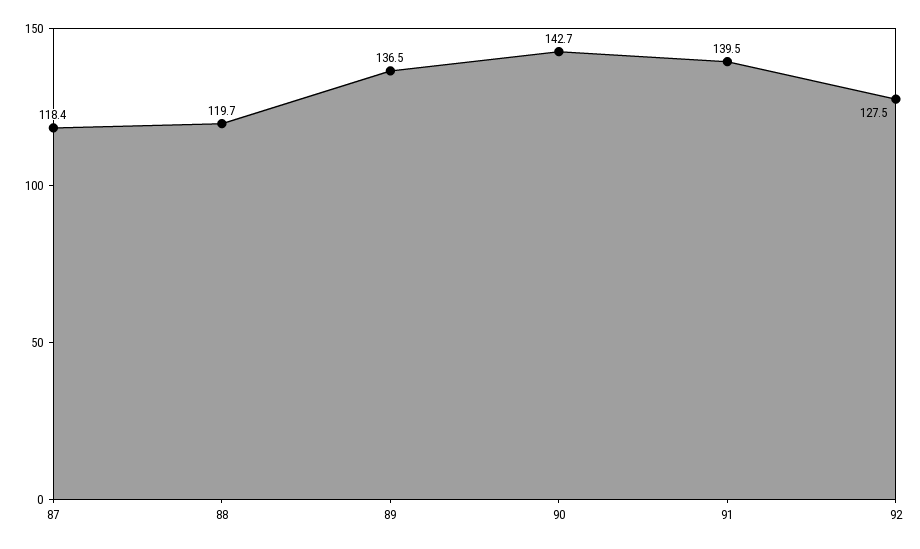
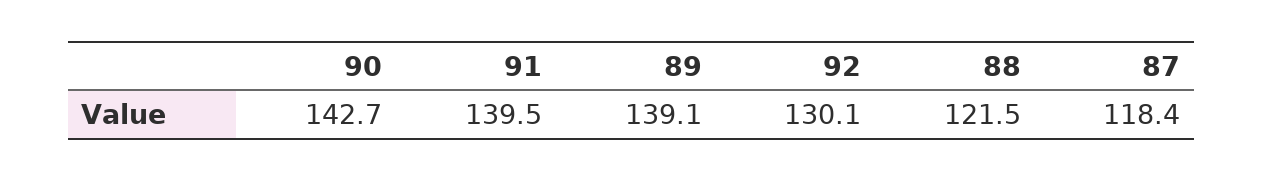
  {
    "87": 118.4,
-   "88": 119.7,
+   "88": 121.5,
-   "89": 136.5,
+   "89": 139.1,
    "90": 142.7,
    "91": 139.5,
-   "92": 127.5
+   "92": 130.1
  }

